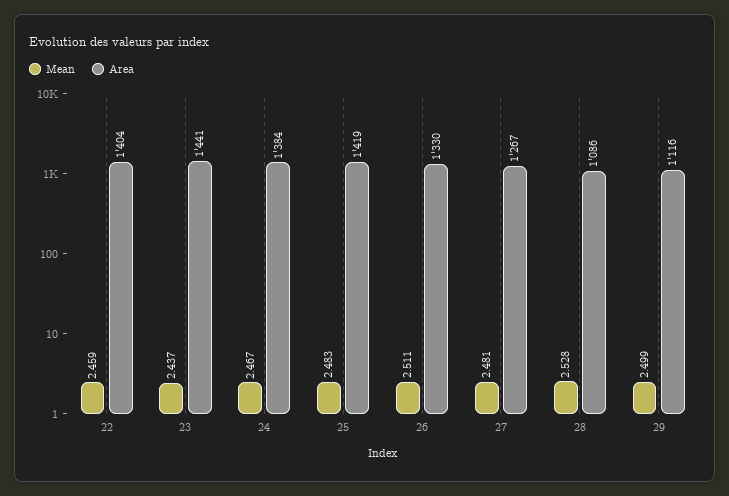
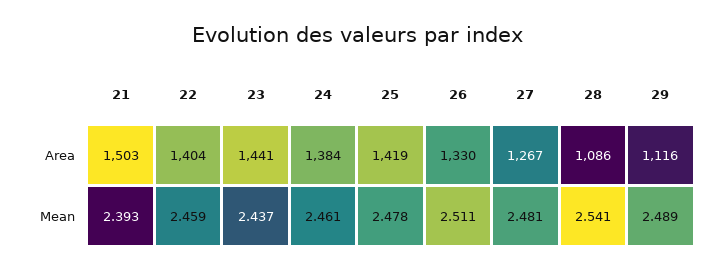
  {
    "Mean": {
      "22": 2.459,
      "23": 2.437,
-     "24": 2.467,
+     "24": 2.461,
-     "25": 2.483,
+     "25": 2.478,
      "26": 2.511,
      "27": 2.481,
-     "28": 2.528,
+     "28": 2.541,
-     "29": 2.499
+     "29": 2.489,
+     "21": 2.393
    },
    "Area": {
      "22": 1404,
      "23": 1441,
      "24": 1384,
      "25": 1419,
      "26": 1330,
      "27": 1267,
      "28": 1086,
-     "29": 1116
+     "29": 1116,
+     "21": 1503
    }
  }

